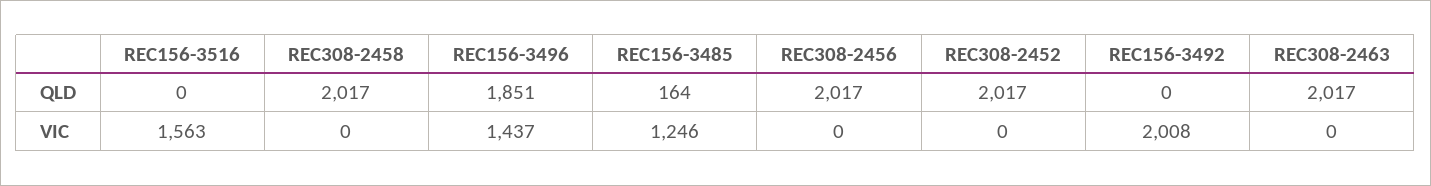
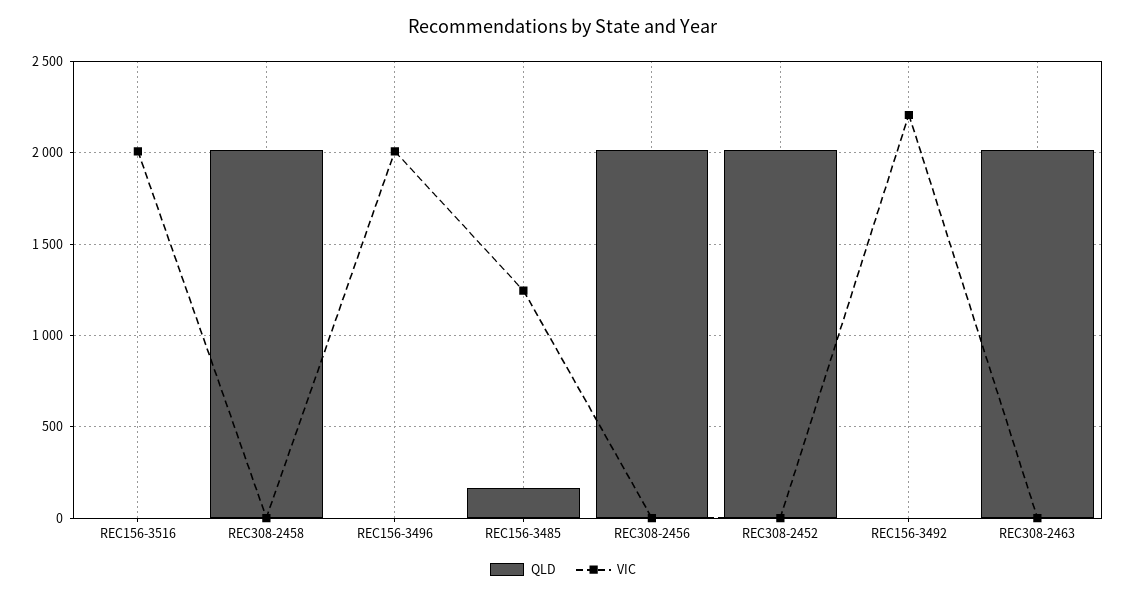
  {
    "QLD": {
      "REC156-3516": 0,
      "REC308-2458": 2017,
-     "REC156-3496": 1851,
+     "REC156-3496": 0,
      "REC156-3485": 164,
      "REC308-2456": 2017,
      "REC308-2452": 2017,
      "REC156-3492": 0,
      "REC308-2463": 2017
    },
    "VIC": {
-     "REC156-3516": 1563,
+     "REC156-3516": 2000,
      "REC308-2458": 0,
-     "REC156-3496": 1437,
+     "REC156-3496": 2000,
      "REC156-3485": 1246,
      "REC308-2456": 0,
      "REC308-2452": 0,
-     "REC156-3492": 2008,
+     "REC156-3492": 2200,
      "REC308-2463": 0
    }
  }

